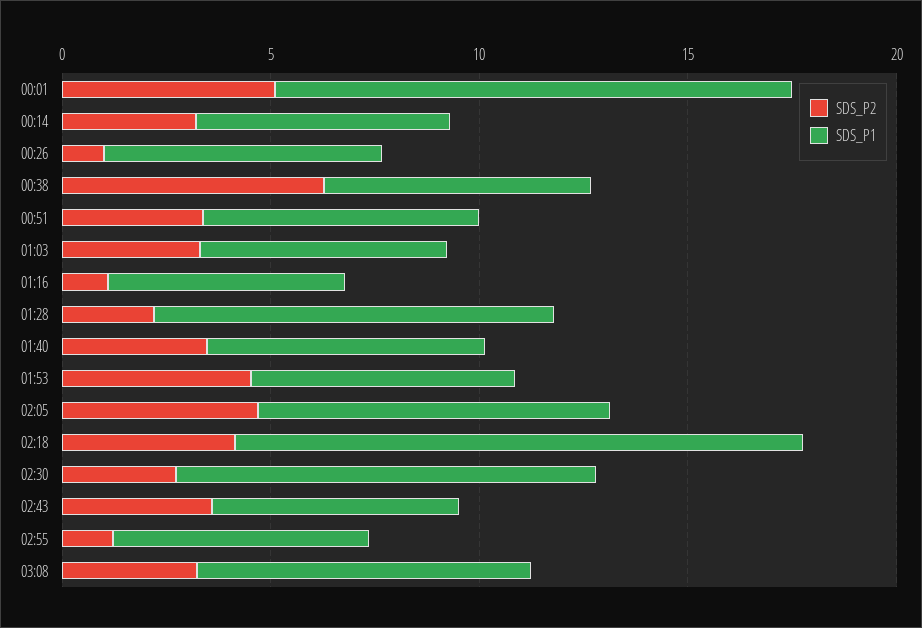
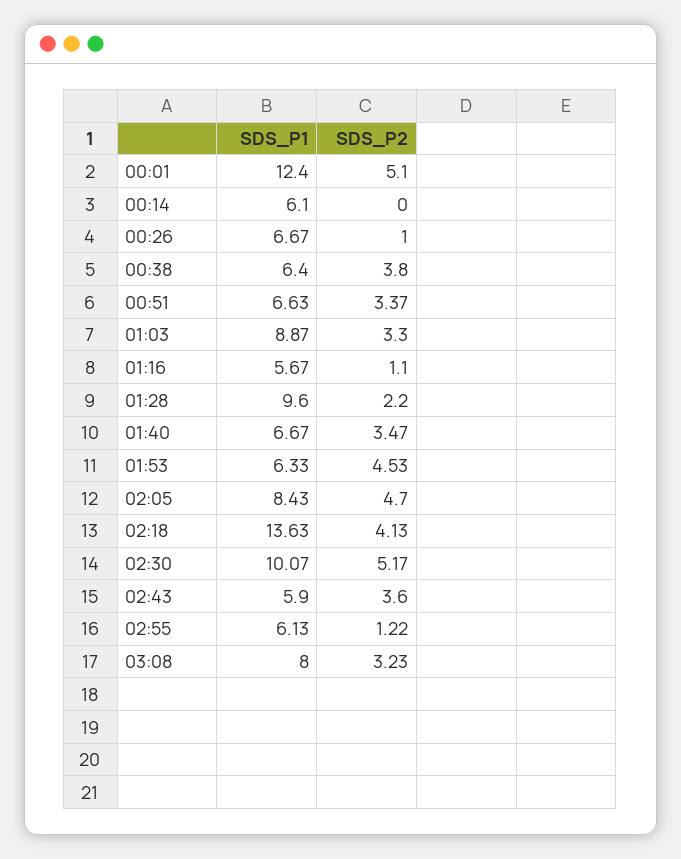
  {
    "SDS_P2": {
      "00:01": 5.1,
-     "00:14": 3,
+     "00:14": 0,
      "00:26": 1,
-     "00:38": 6,
+     "00:38": 3.8,
      "00:51": 3.37,
      "01:03": 3.3,
      "01:16": 1.1,
      "01:28": 2.2,
      "01:40": 3.47,
      "01:53": 4.53,
      "02:05": 4.7,
      "02:18": 4.13,
-     "02:30": 3,
+     "02:30": 5.17,
      "02:43": 3.6,
      "02:55": 1.22,
      "03:08": 3.23
    },
    "SDS_P1": {
      "00:01": 12.4,
      "00:14": 6.1,
      "00:26": 6.67,
      "00:38": 6.4,
      "00:51": 6.63,
-     "01:03": 6,
+     "01:03": 8.87,
      "01:16": 5.67,
      "01:28": 9.6,
      "01:40": 6.67,
      "01:53": 6.33,
      "02:05": 8.43,
      "02:18": 13.63,
      "02:30": 10.07,
      "02:43": 5.9,
      "02:55": 6.13,
      "03:08": 8
    }
  }

